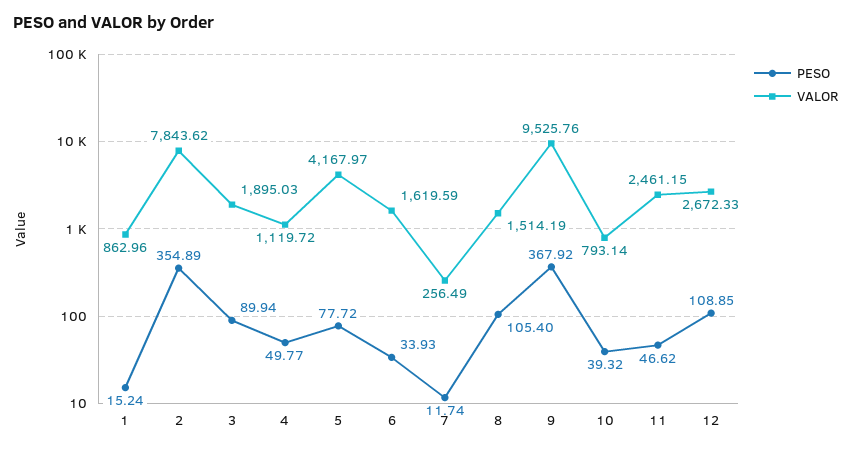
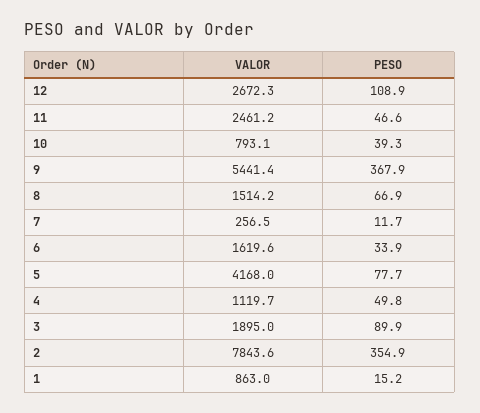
  {
    "PESO": {
      "1": 15.24,
      "2": 354.89,
      "3": 89.94,
      "4": 49.77,
      "5": 77.72,
      "6": 33.93,
      "7": 11.74,
-     "8": 105.4,
+     "8": 66.9,
      "9": 367.92,
      "10": 39.32,
      "11": 46.62,
      "12": 108.85
    },
    "VALOR": {
      "1": 862.96,
      "2": 7843.62,
      "3": 1895.03,
      "4": 1119.72,
      "5": 4167.97,
      "6": 1619.59,
      "7": 256.49,
      "8": 1514.19,
-     "9": 9525.76,
+     "9": 5441.4,
      "10": 793.14,
      "11": 2461.15,
      "12": 2672.33
    }
  }

